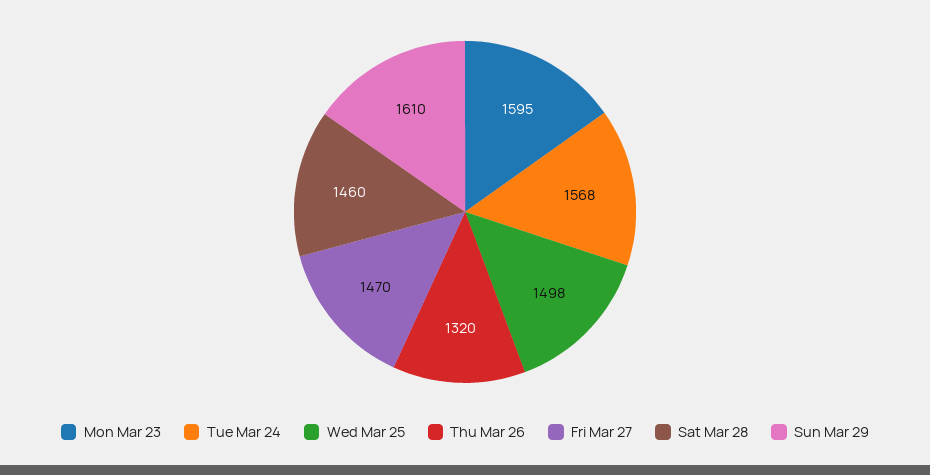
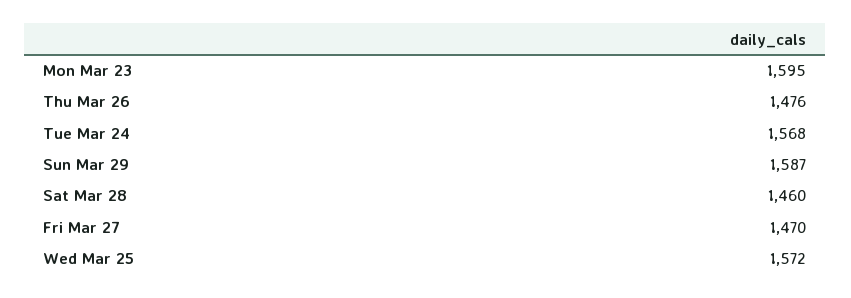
  {
    "Mon Mar 23": 1595,
    "Tue Mar 24": 1568,
-   "Wed Mar 25": 1498,
+   "Wed Mar 25": 1572,
-   "Thu Mar 26": 1320,
+   "Thu Mar 26": 1476,
    "Fri Mar 27": 1470,
    "Sat Mar 28": 1460,
-   "Sun Mar 29": 1610
+   "Sun Mar 29": 1587
  }

